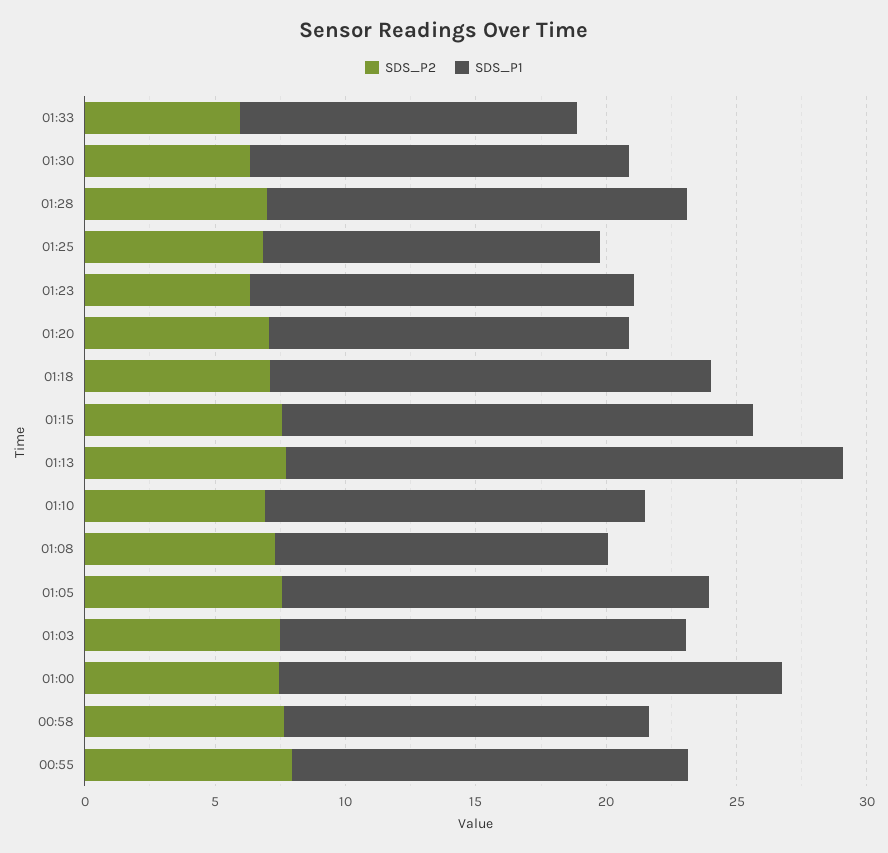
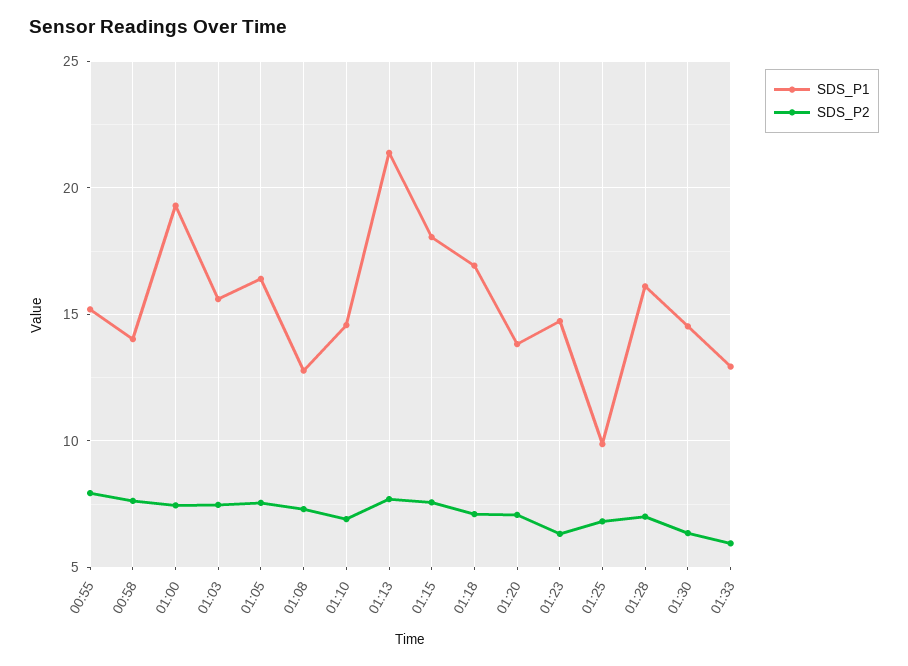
  {
    "SDS_P2": {
      "01:33": 6,
      "01:30": 6.5,
      "01:28": 7,
      "01:25": 7,
      "01:23": 6.5,
      "01:20": 7,
      "01:18": 7,
      "01:15": 7.5,
      "01:13": 7.5,
      "01:10": 7,
      "01:08": 7.5,
      "01:05": 7.5,
      "01:03": 7.5,
      "01:00": 7.5,
      "00:58": 7.5,
      "00:55": 8
    },
    "SDS_P1": {
      "01:33": 13,
      "01:30": 14.5,
      "01:28": 16,
-     "01:25": 13,
+     "01:25": 10,
      "01:23": 14.5,
      "01:20": 14,
      "01:18": 17,
      "01:15": 18,
      "01:13": 21.5,
      "01:10": 14.5,
      "01:08": 13,
      "01:05": 16.5,
      "01:03": 15.5,
      "01:00": 19.5,
      "00:58": 14,
      "00:55": 15
    }
  }

